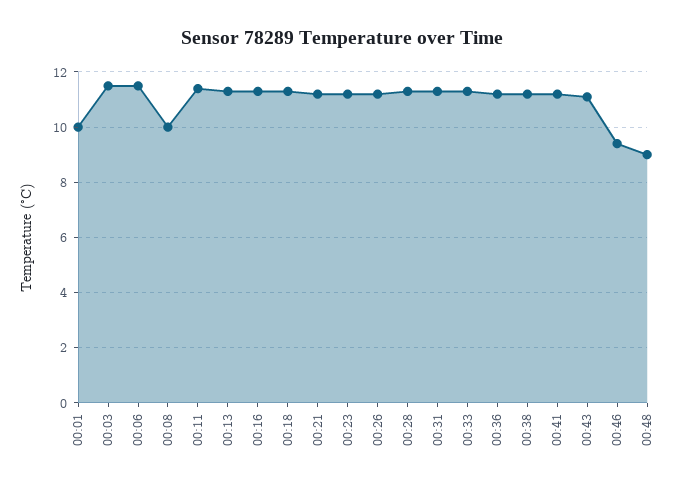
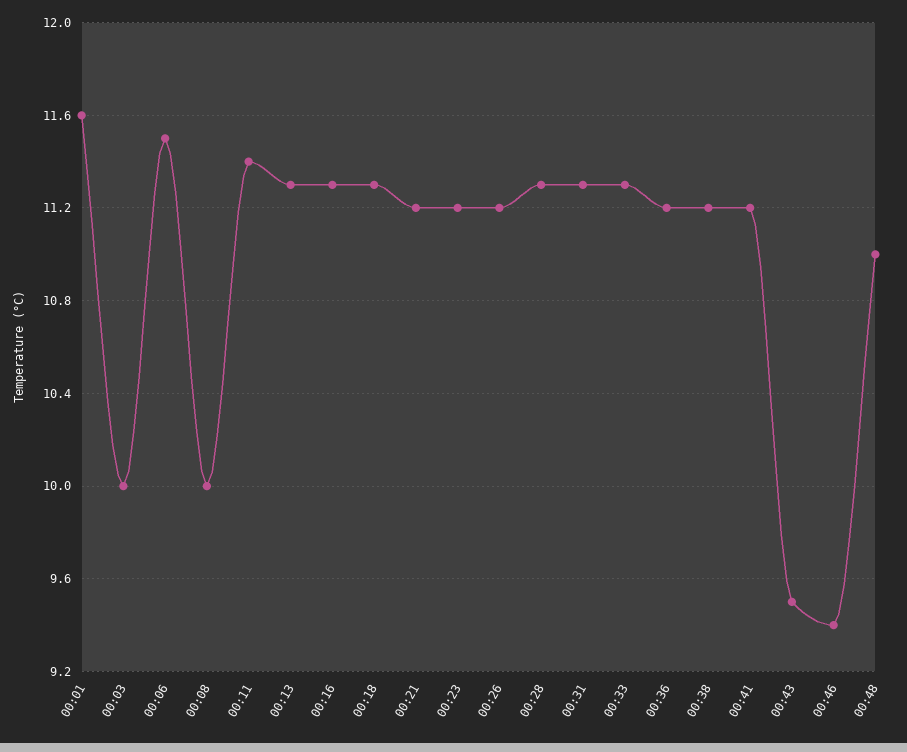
  {
-   "00:01": 10,
+   "00:01": 11.6,
-   "00:03": 11.5,
+   "00:03": 10,
    "00:06": 11.5,
    "00:08": 10,
    "00:11": 11.4,
    "00:13": 11.3,
    "00:16": 11.3,
    "00:18": 11.3,
    "00:21": 11.2,
    "00:23": 11.2,
    "00:26": 11.2,
    "00:28": 11.3,
    "00:31": 11.3,
    "00:33": 11.3,
    "00:36": 11.2,
    "00:38": 11.2,
    "00:41": 11.2,
-   "00:43": 11,
+   "00:43": 9.5,
    "00:46": 9.4,
-   "00:48": 9
+   "00:48": 11
  }

